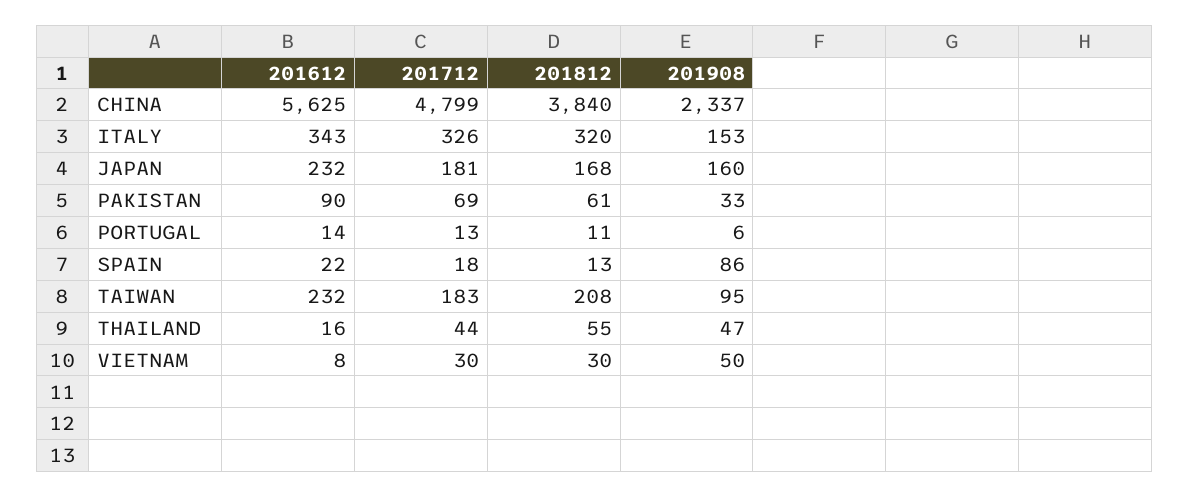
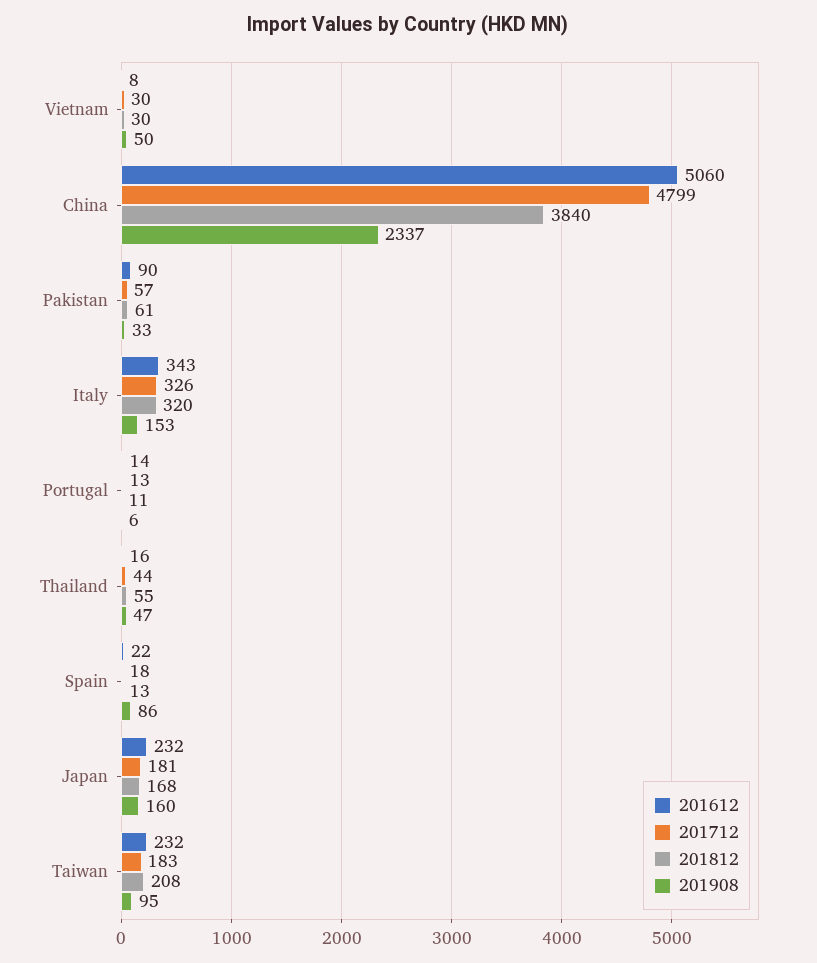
  {
    "201612": {
-     "CHINA": 5625,
+     "CHINA": 5060,
      "ITALY": 343,
      "JAPAN": 232,
      "PAKISTAN": 90,
      "PORTUGAL": 14,
      "SPAIN": 22,
      "TAIWAN": 232,
      "THAILAND": 16,
      "VIETNAM": 8
    },
    "201712": {
      "CHINA": 4799,
      "ITALY": 326,
      "JAPAN": 181,
-     "PAKISTAN": 69,
+     "PAKISTAN": 57,
      "PORTUGAL": 13,
      "SPAIN": 18,
      "TAIWAN": 183,
      "THAILAND": 44,
      "VIETNAM": 30
    },
    "201812": {
      "CHINA": 3840,
      "ITALY": 320,
      "JAPAN": 168,
      "PAKISTAN": 61,
      "PORTUGAL": 11,
      "SPAIN": 13,
      "TAIWAN": 208,
      "THAILAND": 55,
      "VIETNAM": 30
    },
    "201908": {
      "CHINA": 2337,
      "ITALY": 153,
      "JAPAN": 160,
      "PAKISTAN": 33,
      "PORTUGAL": 6,
      "SPAIN": 86,
      "TAIWAN": 95,
      "THAILAND": 47,
      "VIETNAM": 50
    }
  }

